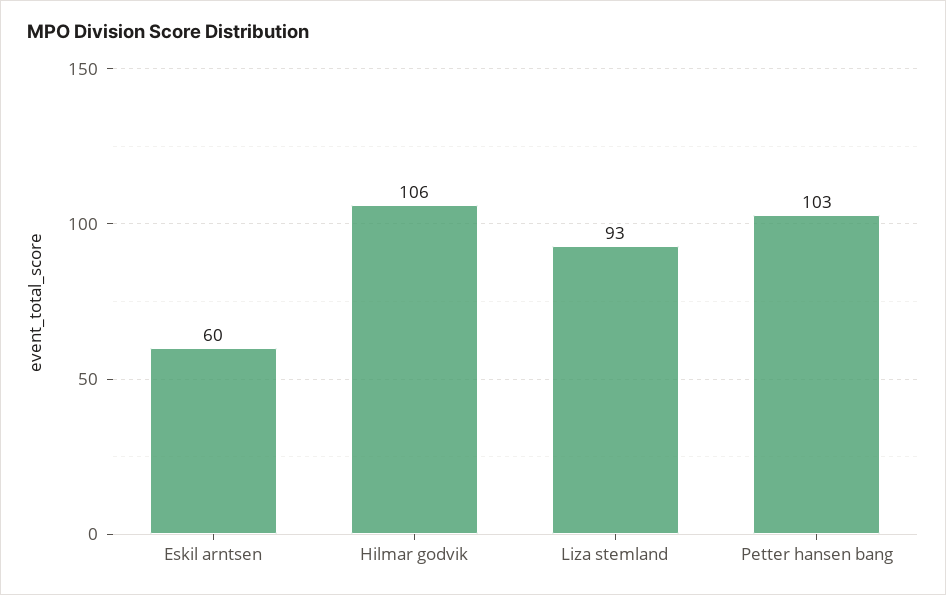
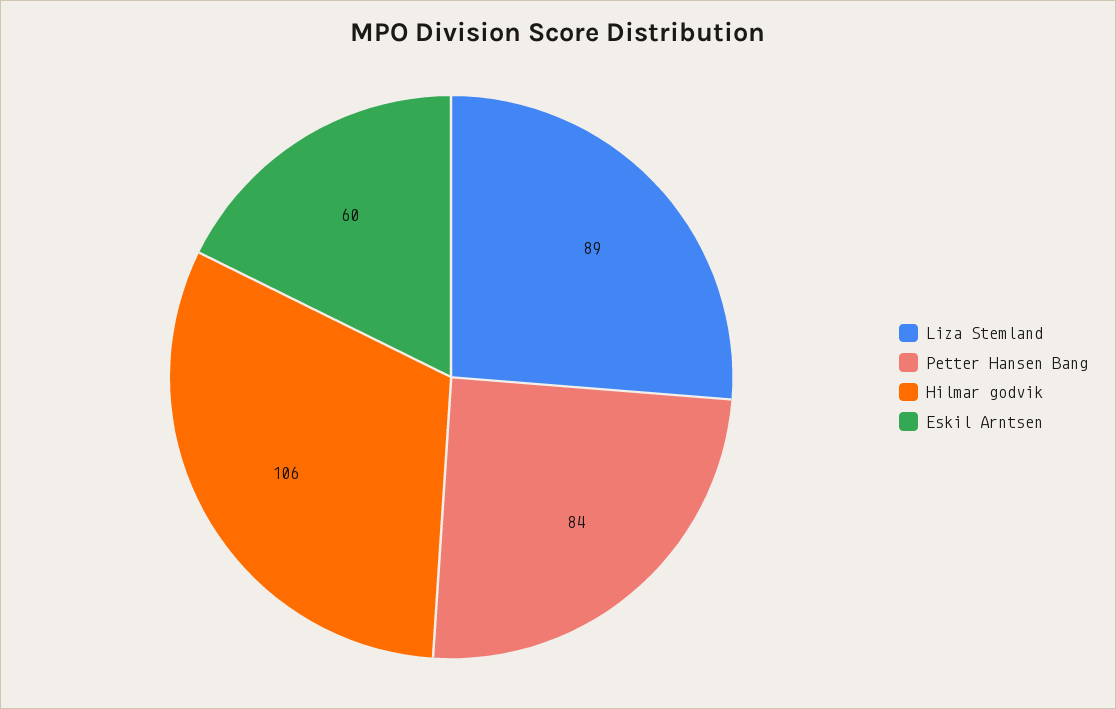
  {
    "Eskil arntsen": 60,
    "Hilmar godvik": 106,
-   "Liza stemland": 93,
+   "Liza stemland": 89,
-   "Petter hansen bang": 103
+   "Petter hansen bang": 84
  }

